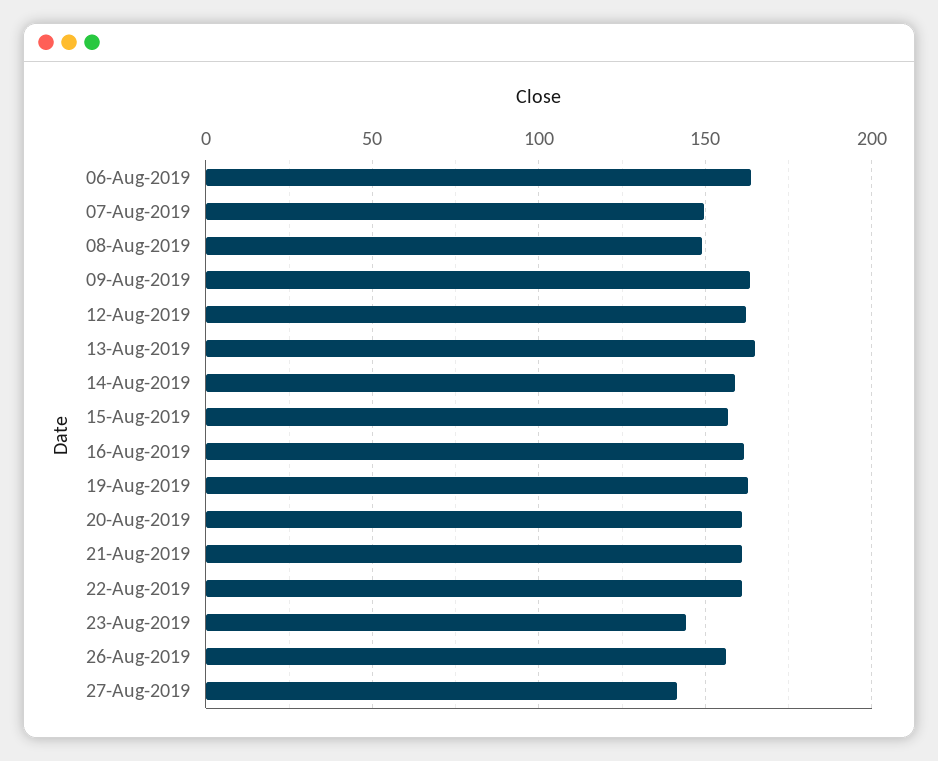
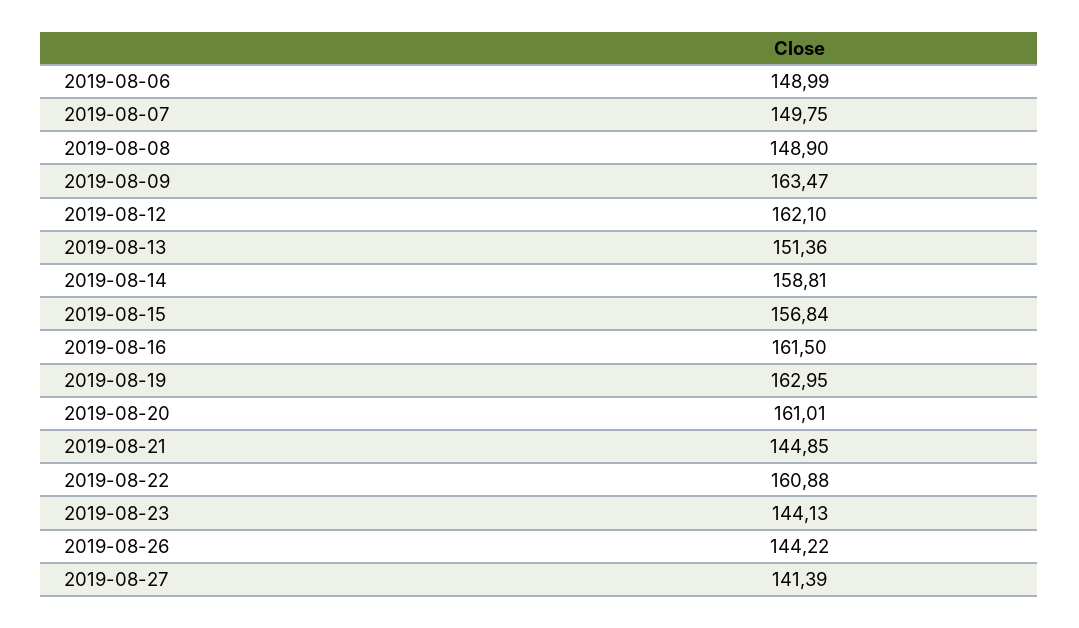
  {
-   "06-Aug-2019": 165,
+   "06-Aug-2019": 148.99,
    "07-Aug-2019": 149.75,
    "08-Aug-2019": 148.9,
    "09-Aug-2019": 163.47,
    "12-Aug-2019": 162.1,
-   "13-Aug-2019": 165,
+   "13-Aug-2019": 151.36,
    "14-Aug-2019": 158.81,
    "15-Aug-2019": 156.84,
    "16-Aug-2019": 161.5,
    "19-Aug-2019": 162.95,
    "20-Aug-2019": 161.01,
-   "21-Aug-2019": 160,
+   "21-Aug-2019": 144.85,
    "22-Aug-2019": 160.88,
    "23-Aug-2019": 144.13,
-   "26-Aug-2019": 155,
+   "26-Aug-2019": 144.22,
    "27-Aug-2019": 141.39
  }

